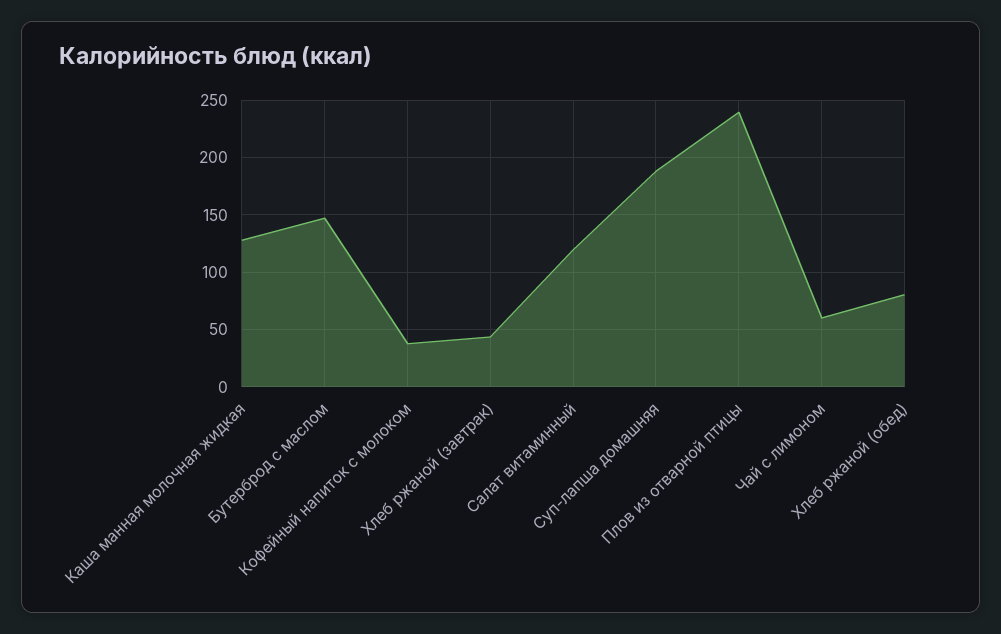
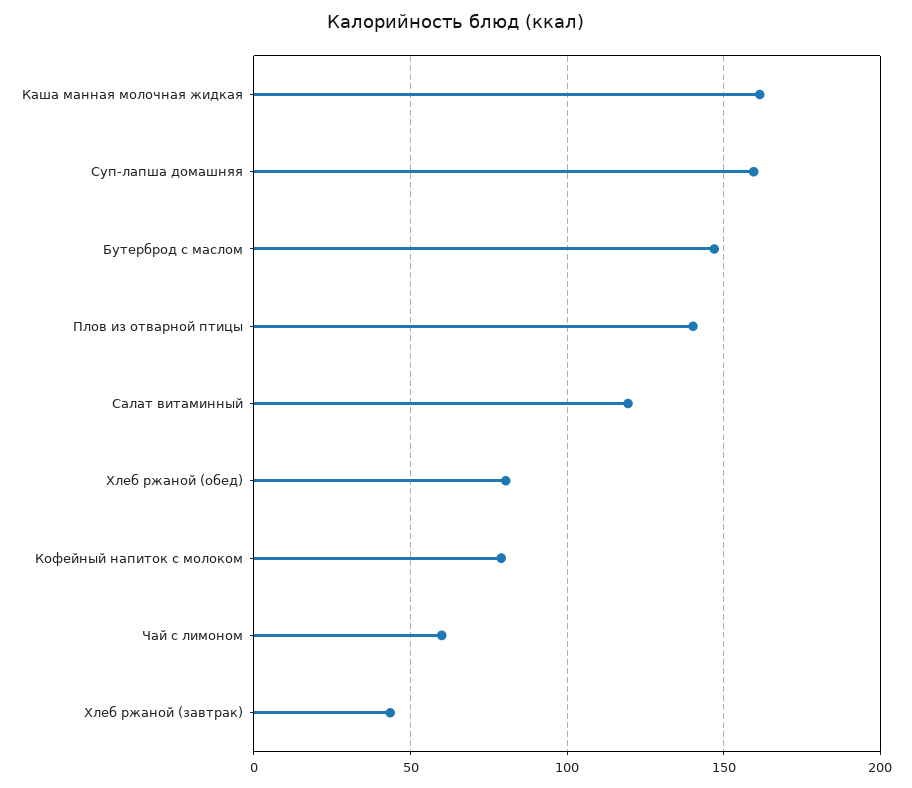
  {
-   "Каша манная молочная жидкая": 130,
+   "Каша манная молочная жидкая": 160,
    "Бутерброд с маслом": 145,
-   "Кофейный напиток с молоком": 40,
+   "Кофейный напиток с молоком": 80,
    "Хлеб ржаной (завтрак)": 45,
    "Салат витаминный": 120,
-   "Суп-лапша домашняя": 190,
+   "Суп-лапша домашняя": 160,
-   "Плов из отварной птицы": 240,
+   "Плов из отварной птицы": 140,
    "Чай с лимоном": 60,
    "Хлеб ржаной (обед)": 80
  }

